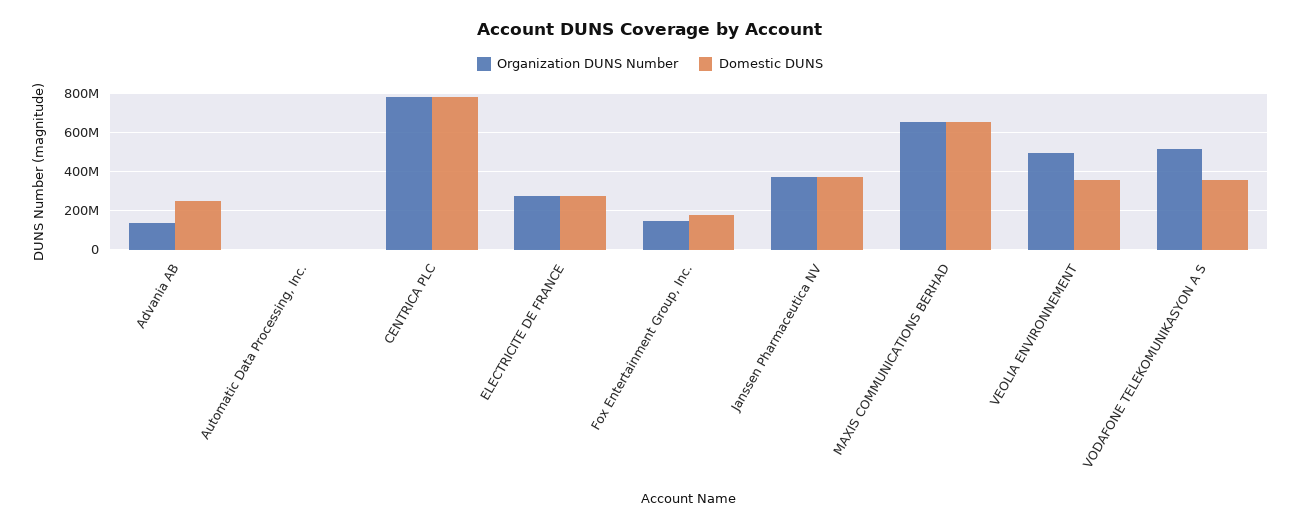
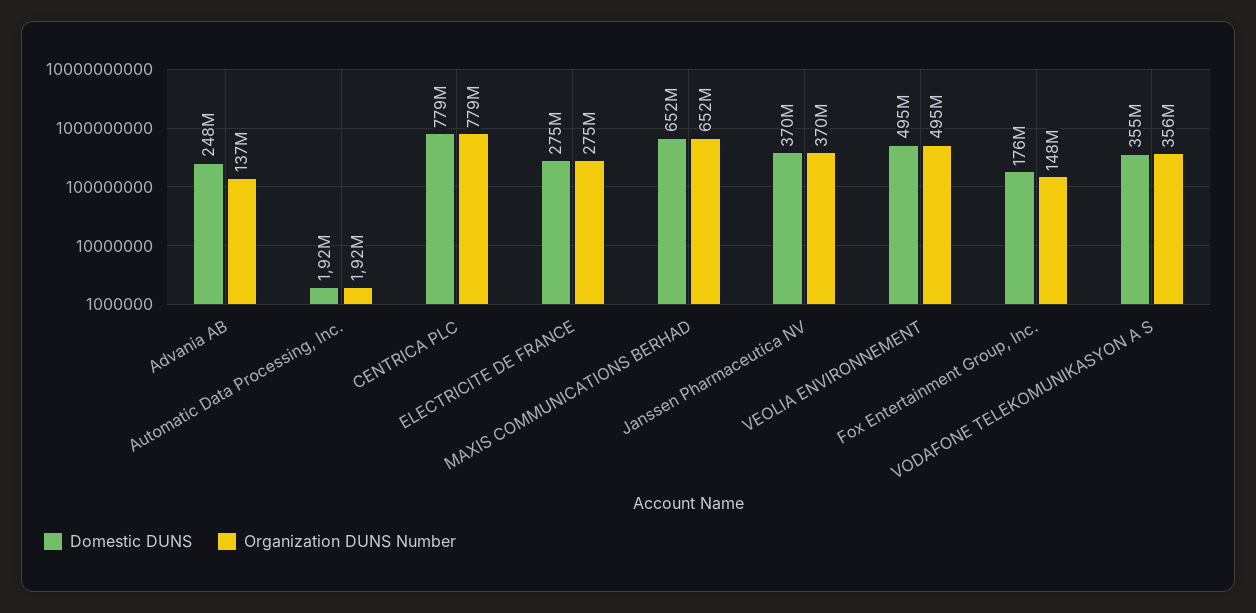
  {
    "Organization DUNS Number": {
      "Advania AB": 137000000,
      "Automatic Data Processing, Inc.": 1920000,
      "CENTRICA PLC": 779000000,
      "ELECTRICITE DE FRANCE": 275000000,
      "Fox Entertainment Group, Inc.": 148000000,
      "Janssen Pharmaceutica NV": 370000000,
      "MAXIS COMMUNICATIONS BERHAD": 652000000,
      "VEOLIA ENVIRONNEMENT": 495000000,
-     "VODAFONE TELEKOMUNIKASYON A S": 500000000
+     "VODAFONE TELEKOMUNIKASYON A S": 356000000
    },
    "Domestic DUNS": {
      "Advania AB": 248000000,
      "Automatic Data Processing, Inc.": 1920000,
      "CENTRICA PLC": 779000000,
      "ELECTRICITE DE FRANCE": 275000000,
      "Fox Entertainment Group, Inc.": 176000000,
      "Janssen Pharmaceutica NV": 370000000,
      "MAXIS COMMUNICATIONS BERHAD": 652000000,
-     "VEOLIA ENVIRONNEMENT": 350000000,
+     "VEOLIA ENVIRONNEMENT": 495000000,
      "VODAFONE TELEKOMUNIKASYON A S": 355000000
    }
  }

